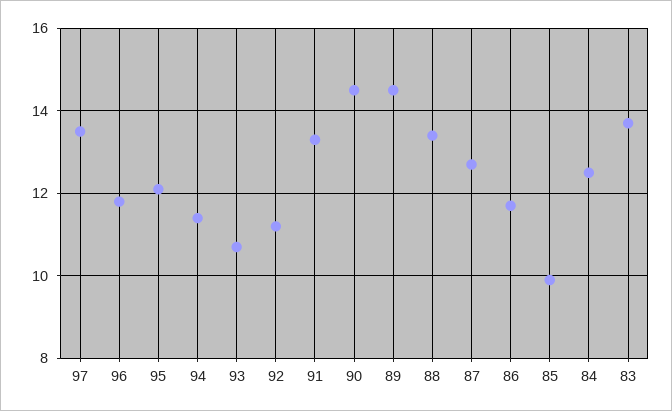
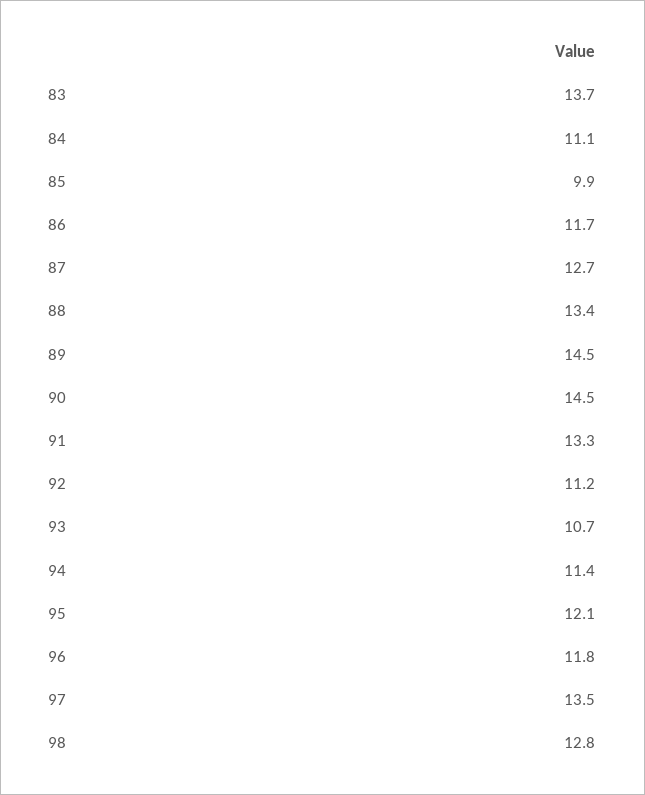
  {
    "97": 13.5,
    "96": 11.8,
    "95": 12.1,
    "94": 11.4,
    "93": 10.7,
    "92": 11.2,
    "91": 13.3,
    "90": 14.5,
    "89": 14.5,
    "88": 13.4,
    "87": 12.7,
    "86": 11.7,
    "85": 9.9,
-   "84": 12.5,
+   "84": 11.1,
-   "83": 13.7
+   "83": 13.7,
+   "98": 12.8
  }

